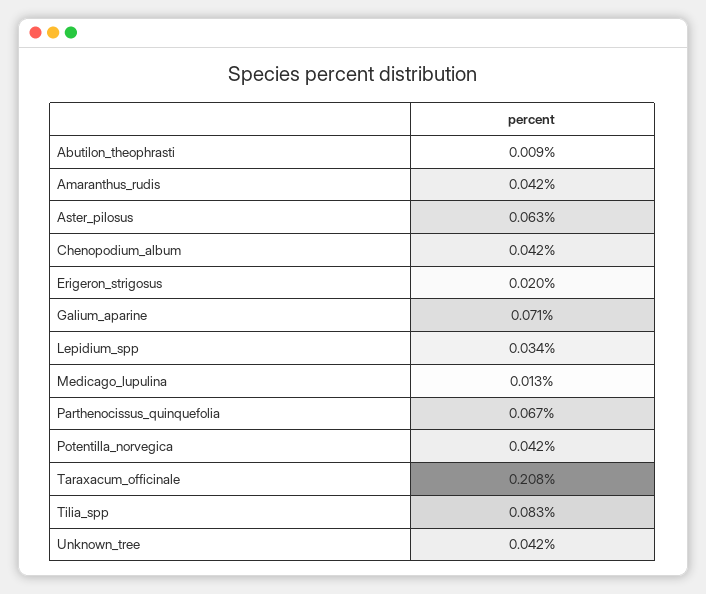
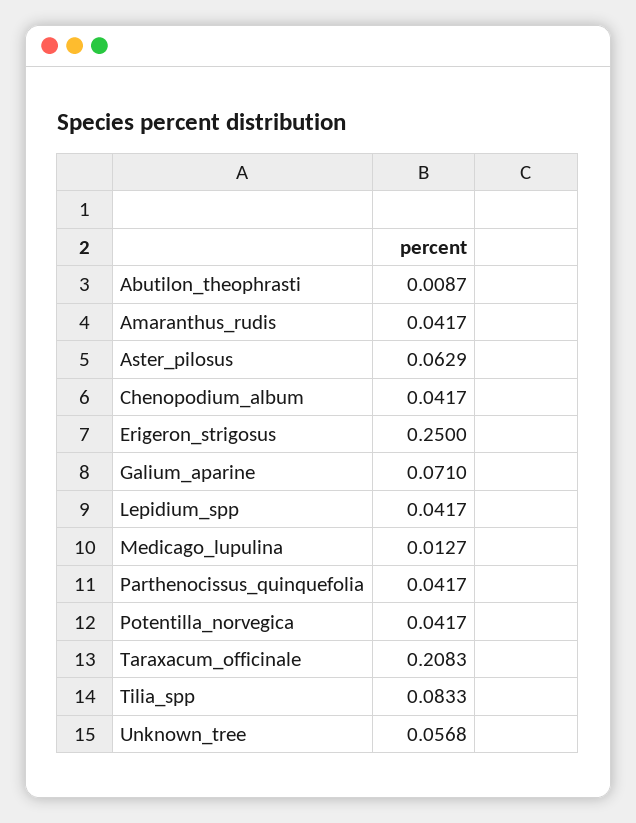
  {
    "Abutilon_theophrasti": 0.0087,
    "Amaranthus_rudis": 0.0417,
    "Aster_pilosus": 0.0629,
    "Chenopodium_album": 0.0417,
-   "Erigeron_strigosus": 0.02,
+   "Erigeron_strigosus": 0.25,
    "Galium_aparine": 0.071,
-   "Lepidium_spp": 0.034,
+   "Lepidium_spp": 0.0417,
    "Medicago_lupulina": 0.0127,
-   "Parthenocissus_quinquefolia": 0.067,
+   "Parthenocissus_quinquefolia": 0.0417,
    "Potentilla_norvegica": 0.0417,
    "Taraxacum_officinale": 0.2083,
    "Tilia_spp": 0.0833,
-   "Unknown_tree": 0.042
+   "Unknown_tree": 0.0568
  }

